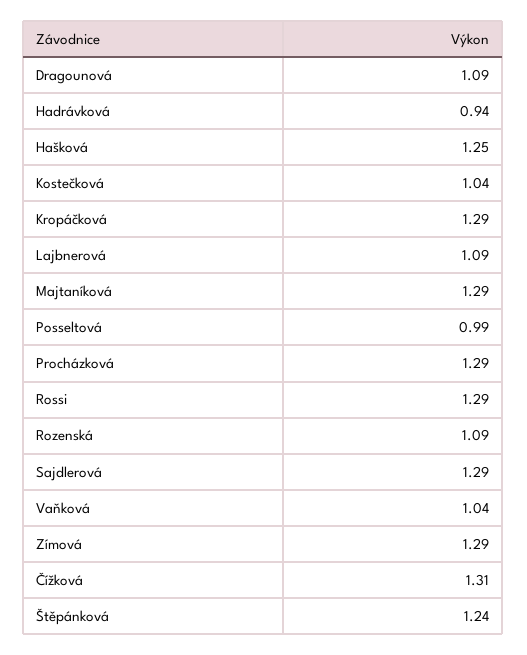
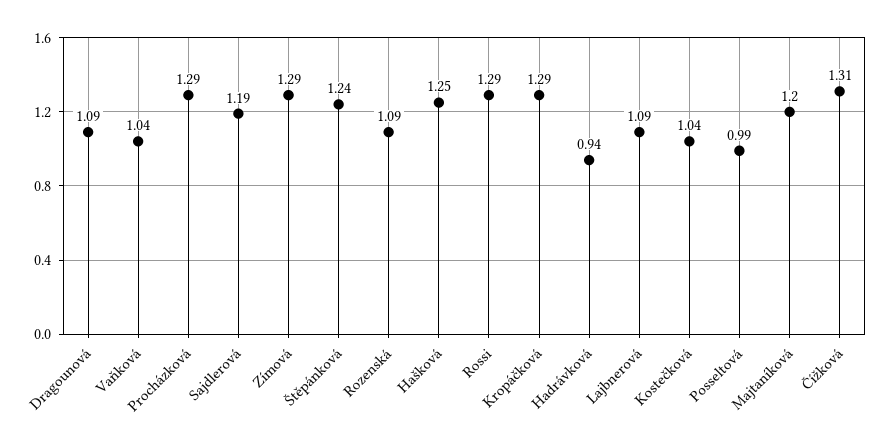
  {
    "Dragounová": 1.09,
    "Hadrávková": 0.94,
    "Hašková": 1.25,
    "Kostečková": 1.04,
    "Kropáčková": 1.29,
    "Lajbnerová": 1.09,
-   "Majtaníková": 1.29,
+   "Majtaníková": 1.2,
    "Posseltová": 0.99,
    "Procházková": 1.29,
    "Rossi": 1.29,
    "Rozenská": 1.09,
-   "Sajdlerová": 1.29,
+   "Sajdlerová": 1.19,
    "Vaňková": 1.04,
    "Zímová": 1.29,
    "Čížková": 1.31,
    "Štěpánková": 1.24
  }

